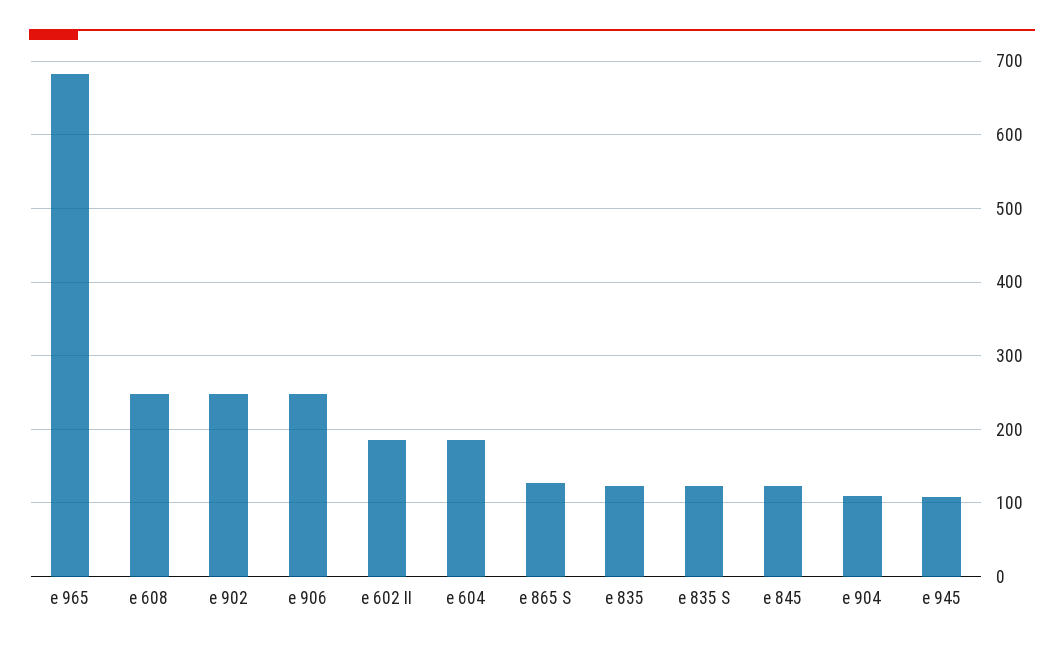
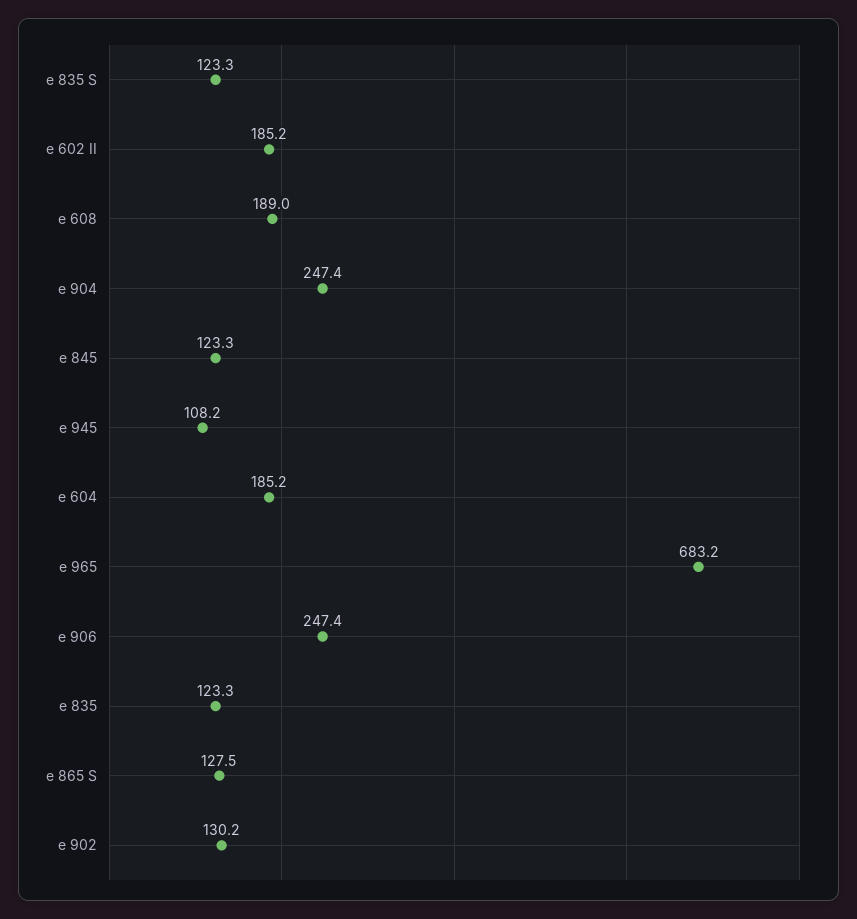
  {
    "e 965": 683.2,
-   "e 608": 250,
+   "e 608": 189,
-   "e 902": 250,
+   "e 902": 130.2,
    "e 906": 247.4,
    "e 602 II": 185.2,
    "e 604": 185.2,
    "e 865 S": 127.5,
    "e 835": 123.3,
    "e 835 S": 123.3,
    "e 845": 123.3,
-   "e 904": 110,
+   "e 904": 247.4,
    "e 945": 108.2
  }

